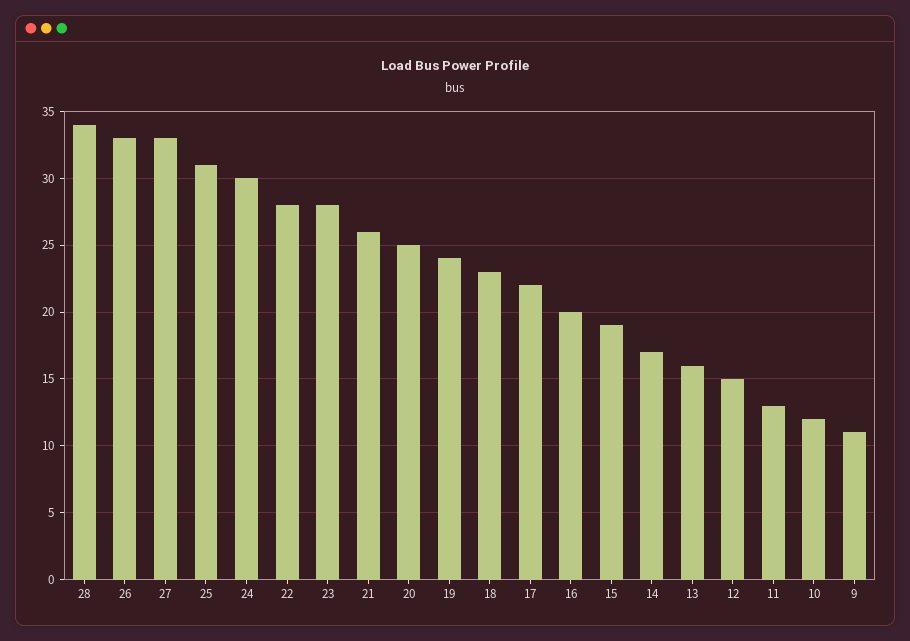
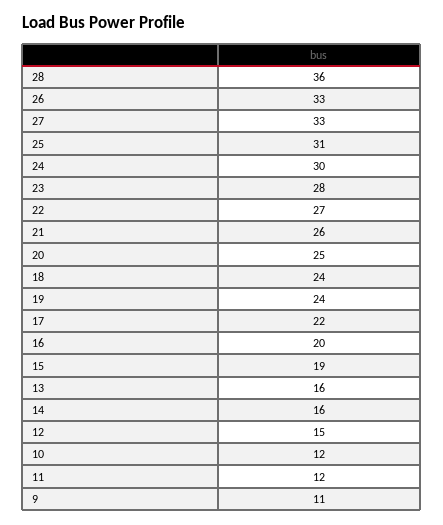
  {
-   "28": 34,
+   "28": 36,
    "26": 33,
    "27": 33,
    "25": 31,
    "24": 30,
-   "22": 28,
+   "22": 27,
    "23": 28,
    "21": 26,
    "20": 25,
    "19": 24,
-   "18": 23,
+   "18": 24,
    "17": 22,
    "16": 20,
    "15": 19,
-   "14": 17,
+   "14": 16,
    "13": 16,
    "12": 15,
-   "11": 13,
+   "11": 12,
    "10": 12,
    "9": 11
  }

